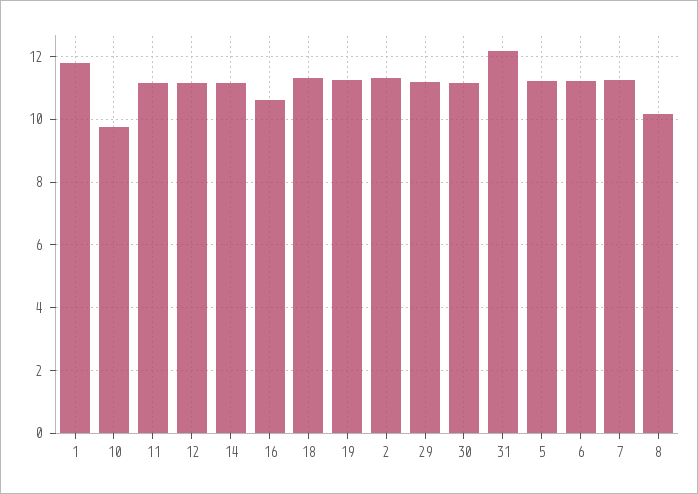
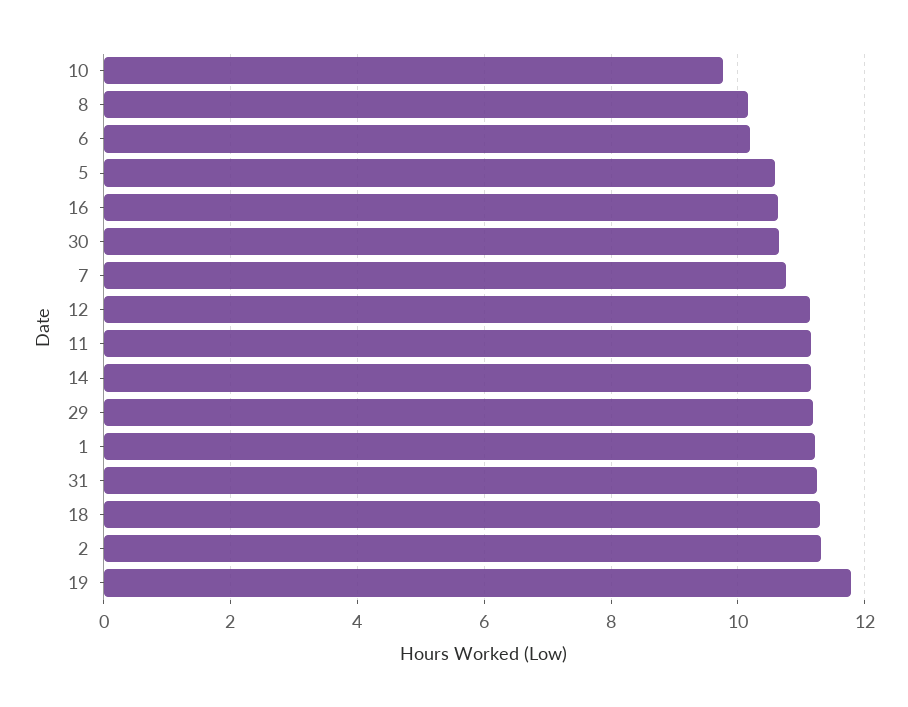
  {
-   "1": 11.8,
+   "1": 11.2,
    "10": 9.8,
    "11": 11.2,
    "12": 11.2,
    "14": 11.2,
    "16": 10.6,
    "18": 11.4,
-   "19": 11.2,
+   "19": 11.8,
    "2": 11.4,
    "29": 11.2,
-   "30": 11.2,
+   "30": 10.6,
-   "31": 12.2,
+   "31": 11.2,
-   "5": 11.2,
+   "5": 10.6,
-   "6": 11.2,
+   "6": 10.2,
-   "7": 11.2,
+   "7": 10.8,
    "8": 10.2
  }

